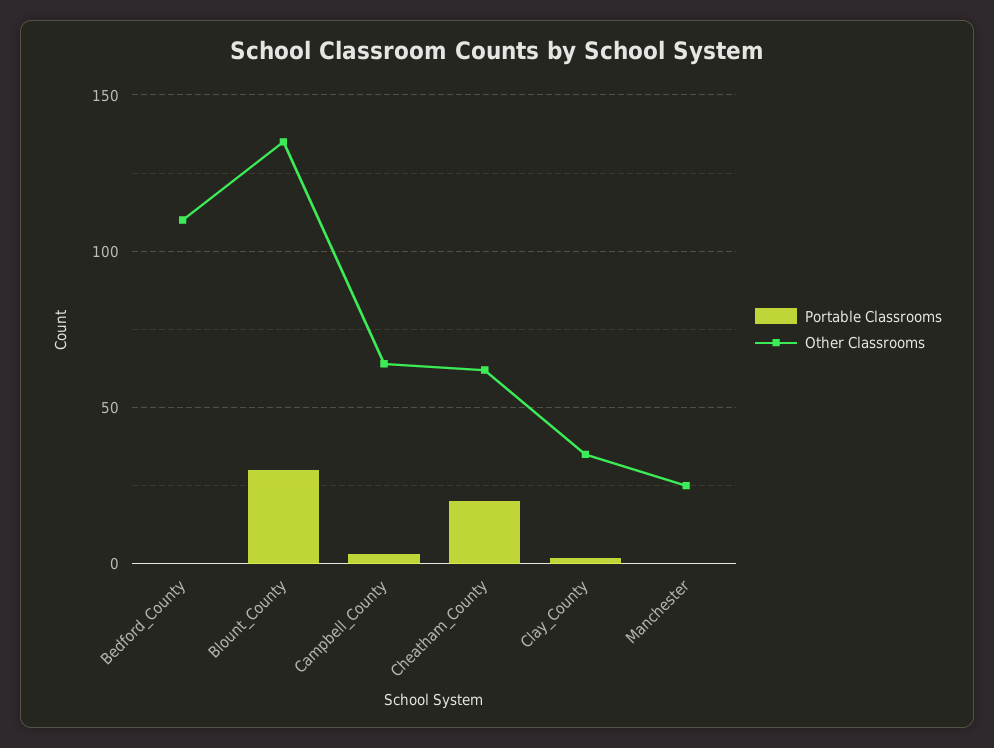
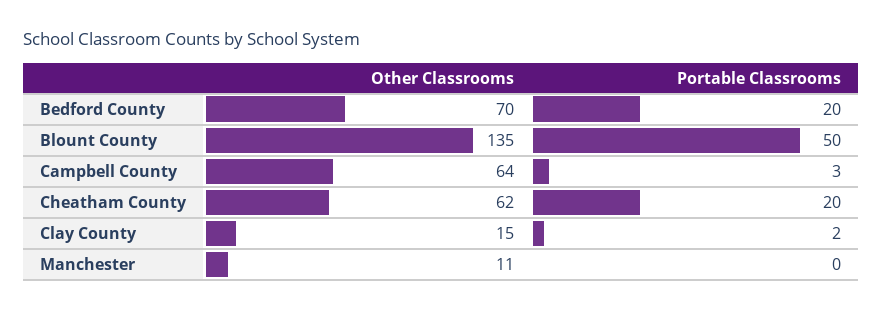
  {
    "Portable Classrooms": {
-     "Bedford_County": 0,
+     "Bedford_County": 20,
-     "Blount_County": 30,
+     "Blount_County": 50,
      "Campbell_County": 3,
      "Cheatham_County": 20,
      "Clay_County": 2,
      "Manchester": 0
    },
    "Other Classrooms": {
-     "Bedford_County": 110,
+     "Bedford_County": 70,
      "Blount_County": 135,
      "Campbell_County": 64,
      "Cheatham_County": 62,
-     "Clay_County": 35,
+     "Clay_County": 15,
-     "Manchester": 25
+     "Manchester": 11
    }
  }

